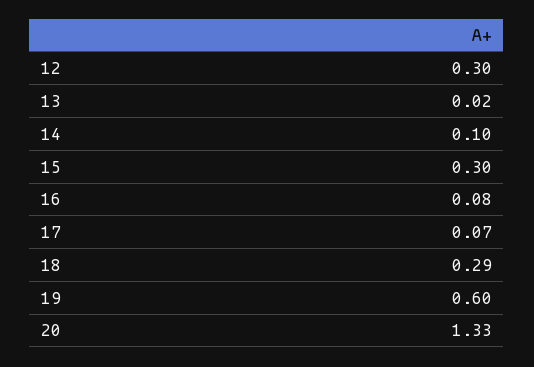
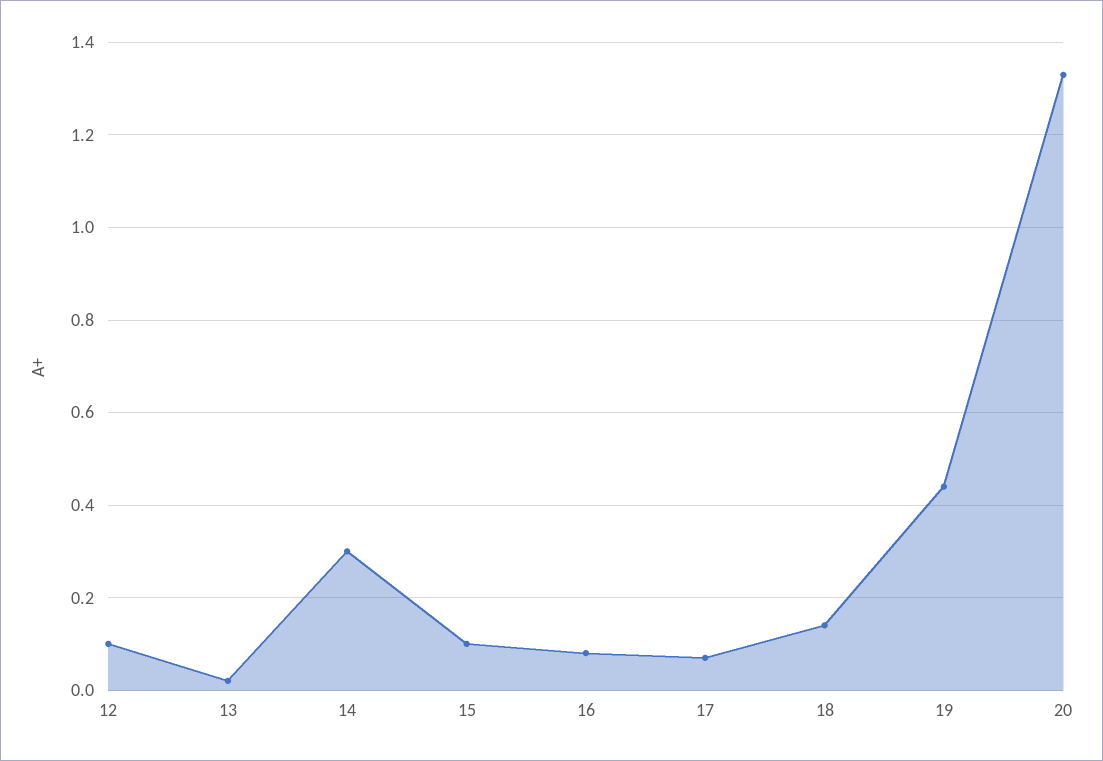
  {
-   "12": 0.3,
+   "12": 0.1,
    "13": 0.02,
-   "14": 0.1,
+   "14": 0.3,
-   "15": 0.3,
+   "15": 0.1,
    "16": 0.08,
    "17": 0.07,
-   "18": 0.29,
+   "18": 0.15,
-   "19": 0.6,
+   "19": 0.45,
    "20": 1.33
  }

